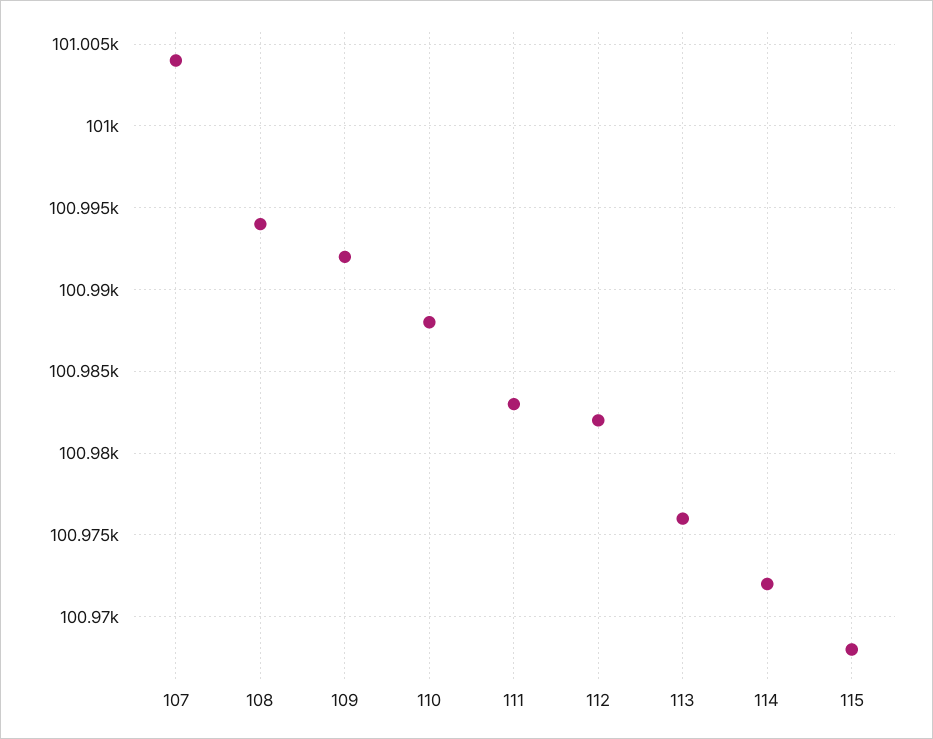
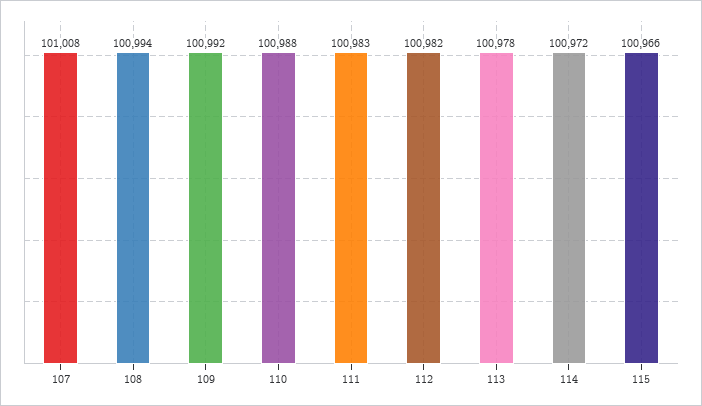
  {
-   "107": 101004,
+   "107": 101008,
    "108": 100994,
    "109": 100992,
    "110": 100988,
    "111": 100983,
    "112": 100982,
-   "113": 100976,
+   "113": 100978,
    "114": 100972,
-   "115": 100968
+   "115": 100966
  }

